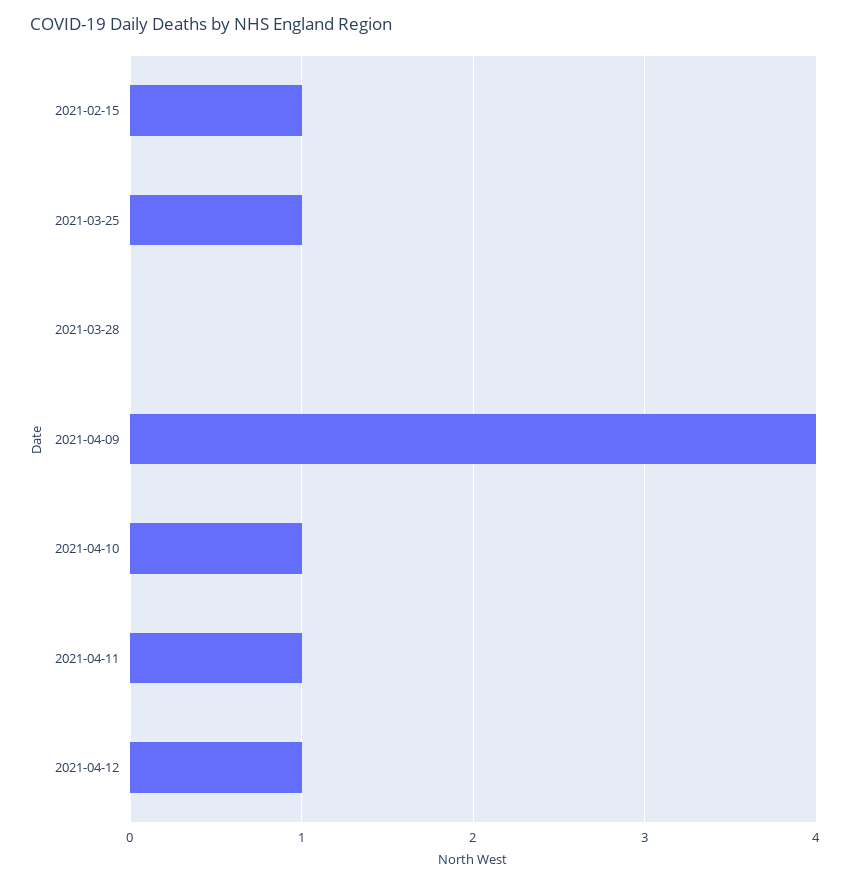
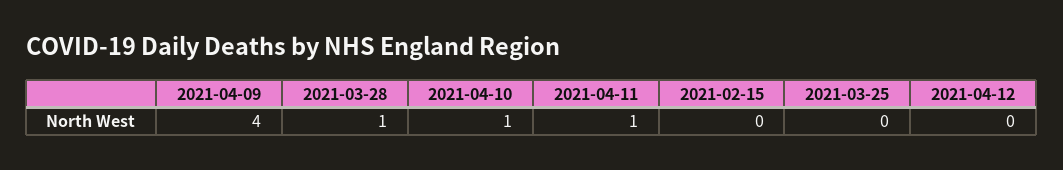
  {
-   "2021-02-15": 1,
+   "2021-02-15": 0,
-   "2021-03-25": 1,
+   "2021-03-25": 0,
-   "2021-03-28": 0,
+   "2021-03-28": 1,
    "2021-04-09": 4,
    "2021-04-10": 1,
    "2021-04-11": 1,
-   "2021-04-12": 1
+   "2021-04-12": 0
  }

